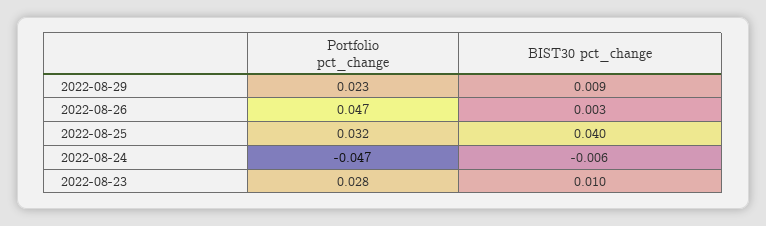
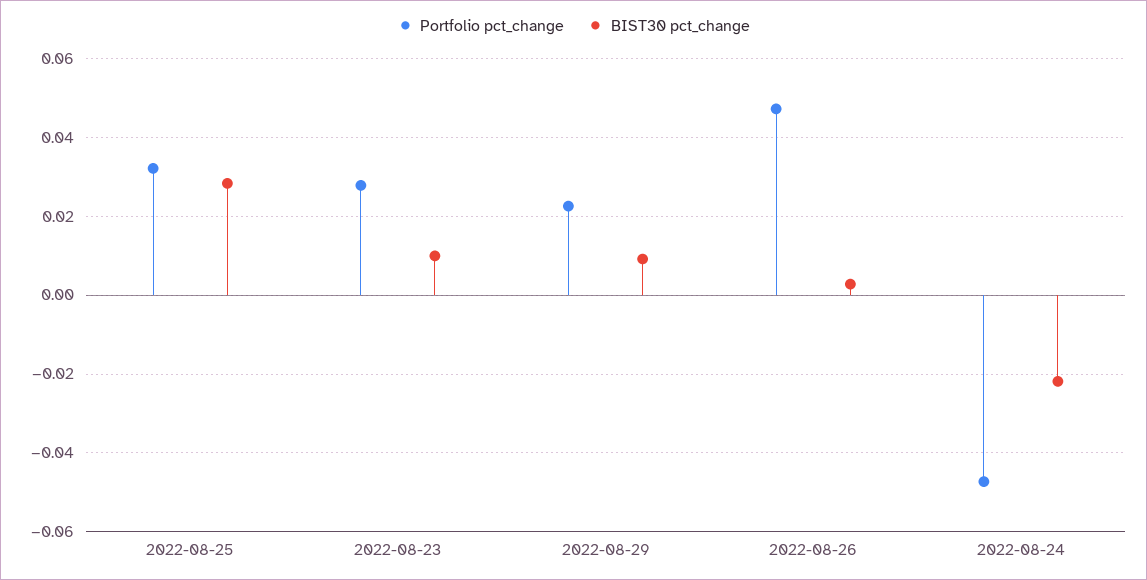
  {
    "Portfolio pct_change": {
      "2022-08-29": 0.023,
      "2022-08-26": 0.047,
      "2022-08-25": 0.032,
      "2022-08-24": -0.047,
      "2022-08-23": 0.028
    },
    "BIST30 pct_change": {
      "2022-08-29": 0.009,
      "2022-08-26": 0.003,
-     "2022-08-25": 0.04,
+     "2022-08-25": 0.028,
-     "2022-08-24": -0.006,
+     "2022-08-24": -0.022,
      "2022-08-23": 0.01
    }
  }

